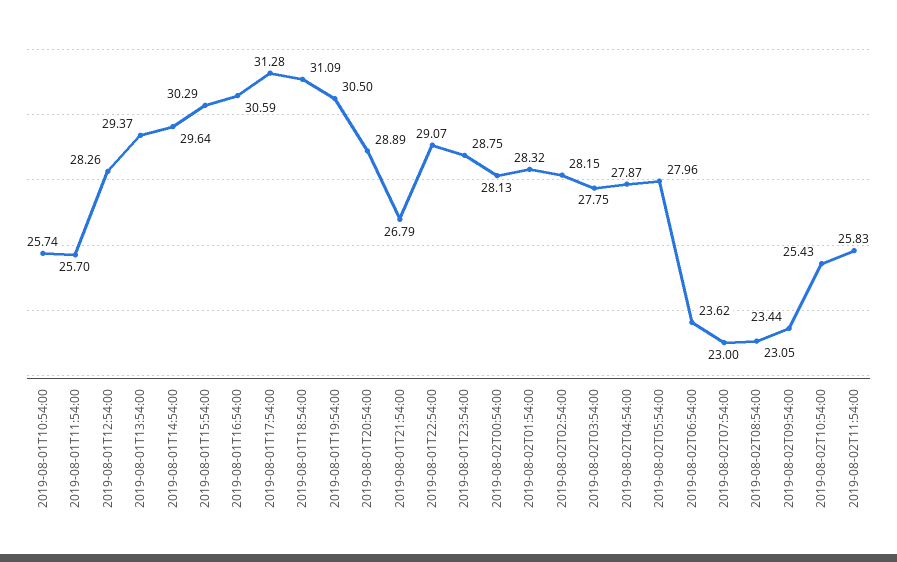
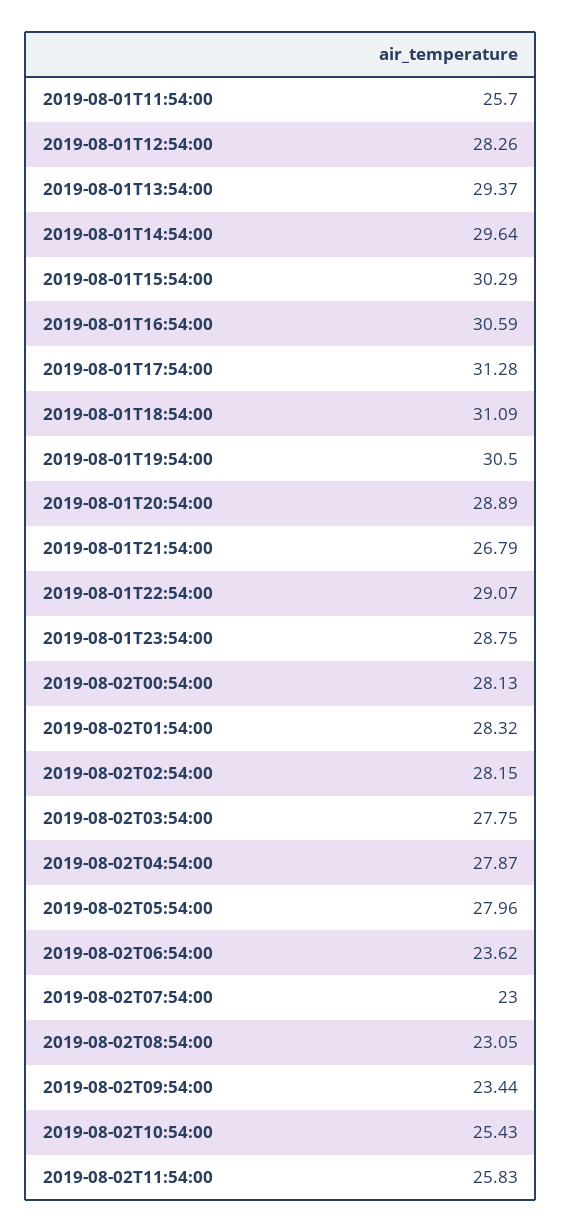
  {
-   "2019-08-01T10:54:00": 25.74,
    "2019-08-01T11:54:00": 25.7,
    "2019-08-01T12:54:00": 28.26,
    "2019-08-01T13:54:00": 29.37,
    "2019-08-01T14:54:00": 29.64,
    "2019-08-01T15:54:00": 30.29,
    "2019-08-01T16:54:00": 30.59,
    "2019-08-01T17:54:00": 31.28,
    "2019-08-01T18:54:00": 31.09,
    "2019-08-01T19:54:00": 30.5,
    "2019-08-01T20:54:00": 28.89,
    "2019-08-01T21:54:00": 26.79,
    "2019-08-01T22:54:00": 29.07,
    "2019-08-01T23:54:00": 28.75,
    "2019-08-02T00:54:00": 28.13,
    "2019-08-02T01:54:00": 28.32,
    "2019-08-02T02:54:00": 28.15,
    "2019-08-02T03:54:00": 27.75,
    "2019-08-02T04:54:00": 27.87,
    "2019-08-02T05:54:00": 27.96,
    "2019-08-02T06:54:00": 23.62,
    "2019-08-02T07:54:00": 23,
    "2019-08-02T08:54:00": 23.05,
    "2019-08-02T09:54:00": 23.44,
    "2019-08-02T10:54:00": 25.43,
    "2019-08-02T11:54:00": 25.83
  }

